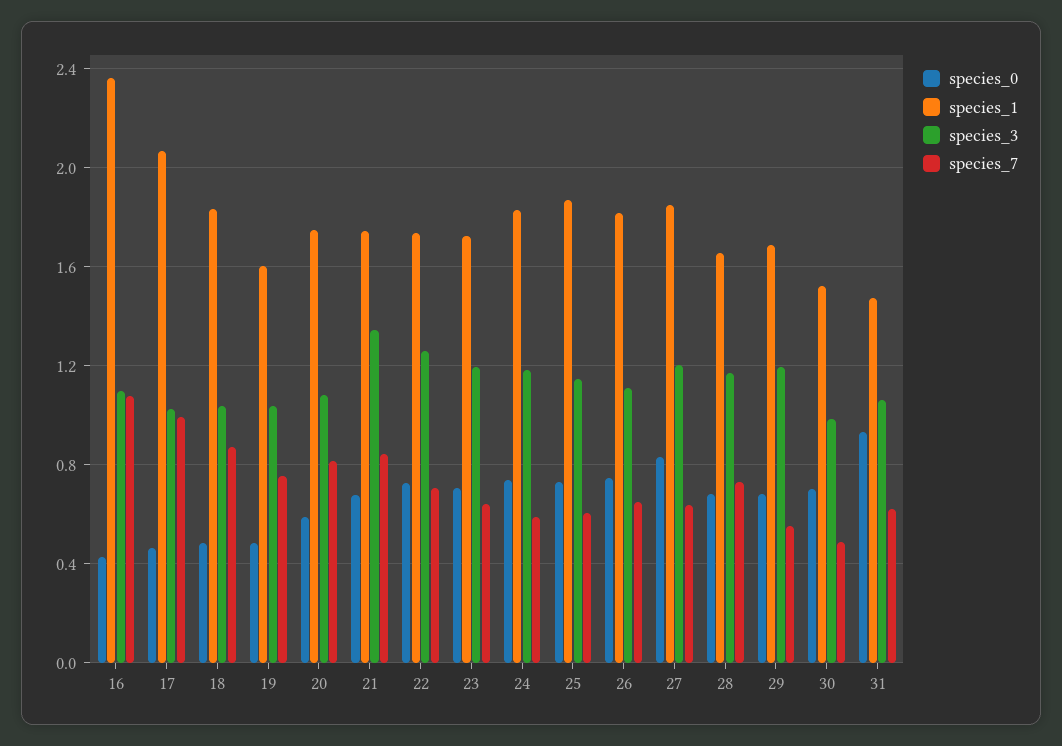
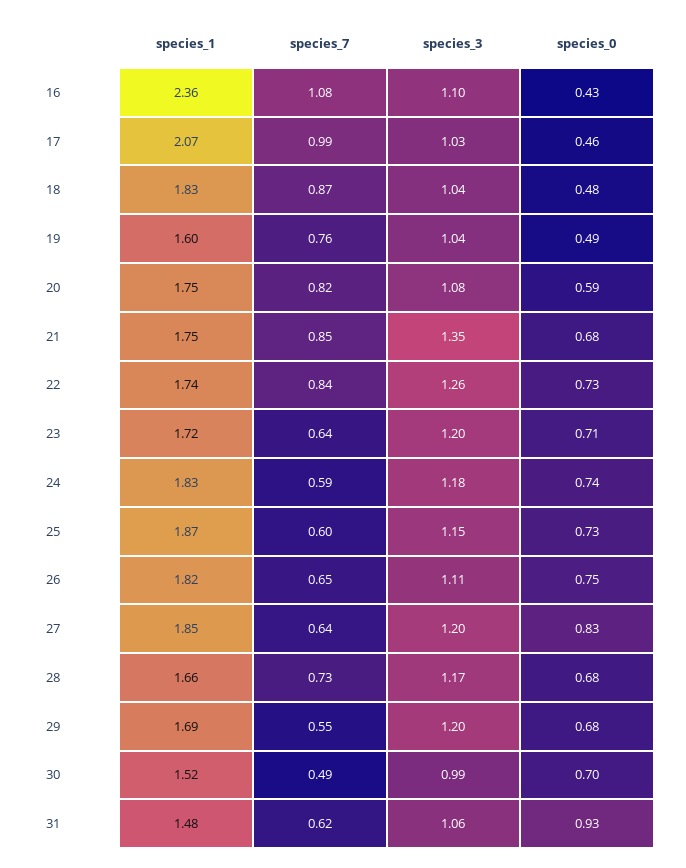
  {
    "species_0": {
      "16": 0.43,
      "17": 0.46,
      "18": 0.48,
      "19": 0.49,
      "20": 0.59,
      "21": 0.68,
      "22": 0.73,
      "23": 0.71,
      "24": 0.74,
      "25": 0.73,
      "26": 0.75,
      "27": 0.83,
      "28": 0.68,
      "29": 0.68,
      "30": 0.7,
      "31": 0.93
    },
    "species_1": {
      "16": 2.36,
      "17": 2.07,
      "18": 1.83,
      "19": 1.6,
      "20": 1.75,
      "21": 1.75,
      "22": 1.74,
      "23": 1.72,
      "24": 1.83,
      "25": 1.87,
      "26": 1.82,
      "27": 1.85,
      "28": 1.66,
      "29": 1.69,
      "30": 1.52,
      "31": 1.48
    },
    "species_3": {
      "16": 1.1,
      "17": 1.03,
      "18": 1.04,
      "19": 1.04,
      "20": 1.08,
      "21": 1.35,
      "22": 1.26,
      "23": 1.2,
      "24": 1.18,
      "25": 1.15,
      "26": 1.11,
      "27": 1.2,
      "28": 1.17,
      "29": 1.2,
      "30": 0.99,
      "31": 1.06
    },
    "species_7": {
      "16": 1.08,
      "17": 0.99,
      "18": 0.87,
      "19": 0.76,
      "20": 0.82,
      "21": 0.85,
-     "22": 0.7,
+     "22": 0.84,
      "23": 0.64,
      "24": 0.59,
      "25": 0.6,
      "26": 0.65,
      "27": 0.64,
      "28": 0.73,
      "29": 0.55,
      "30": 0.49,
      "31": 0.62
    }
  }

